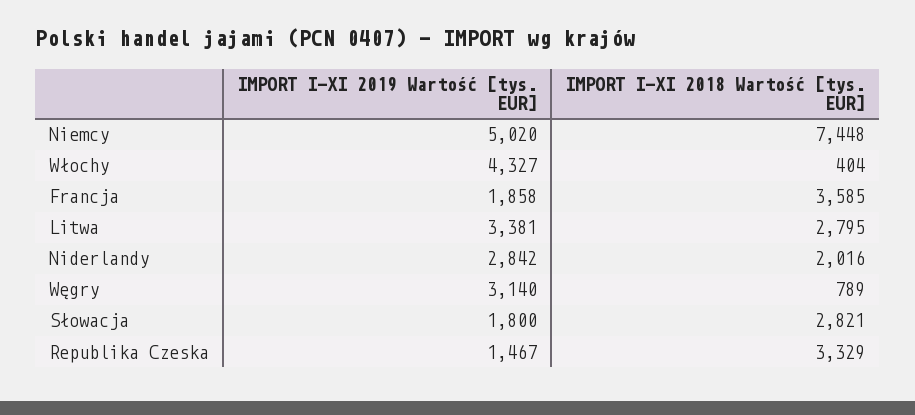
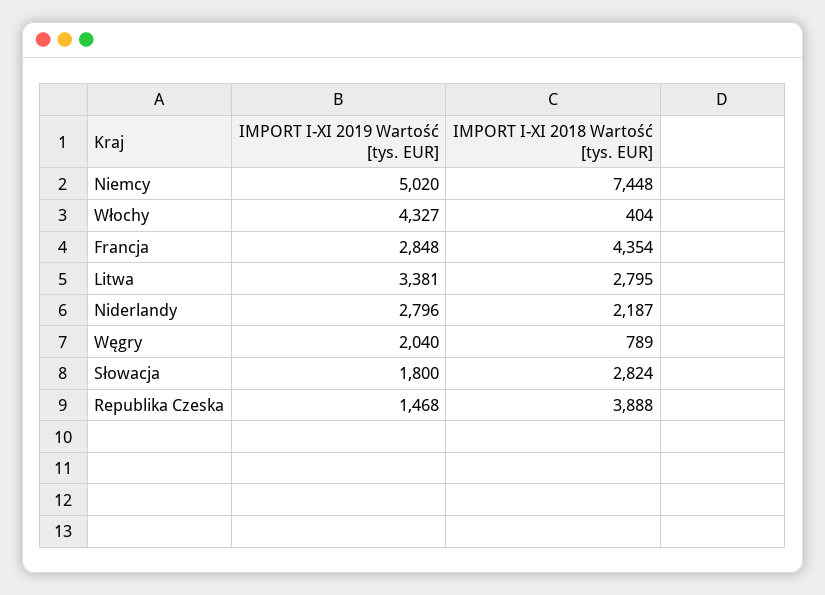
  {
    "IMPORT I-XI 2019 Wartość [tys. EUR]": {
      "Niemcy": 5020,
      "Włochy": 4327,
-     "Francja": 1858,
+     "Francja": 2848,
      "Litwa": 3381,
-     "Niderlandy": 2842,
+     "Niderlandy": 2796,
-     "Węgry": 3140,
+     "Węgry": 2040,
      "Słowacja": 1800,
-     "Republika Czeska": 1467
+     "Republika Czeska": 1468
    },
    "IMPORT I-XI 2018 Wartość [tys. EUR]": {
      "Niemcy": 7448,
      "Włochy": 404,
-     "Francja": 3585,
+     "Francja": 4354,
      "Litwa": 2795,
-     "Niderlandy": 2016,
+     "Niderlandy": 2187,
      "Węgry": 789,
-     "Słowacja": 2821,
+     "Słowacja": 2824,
-     "Republika Czeska": 3329
+     "Republika Czeska": 3888
    }
  }

